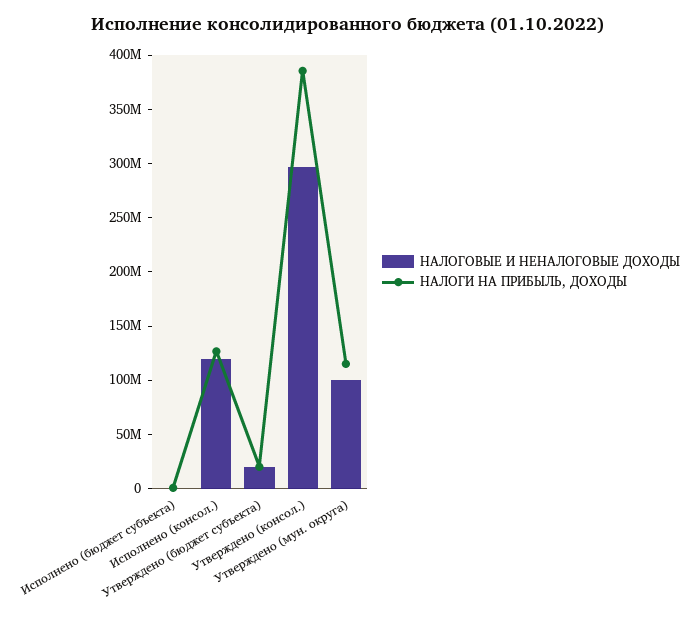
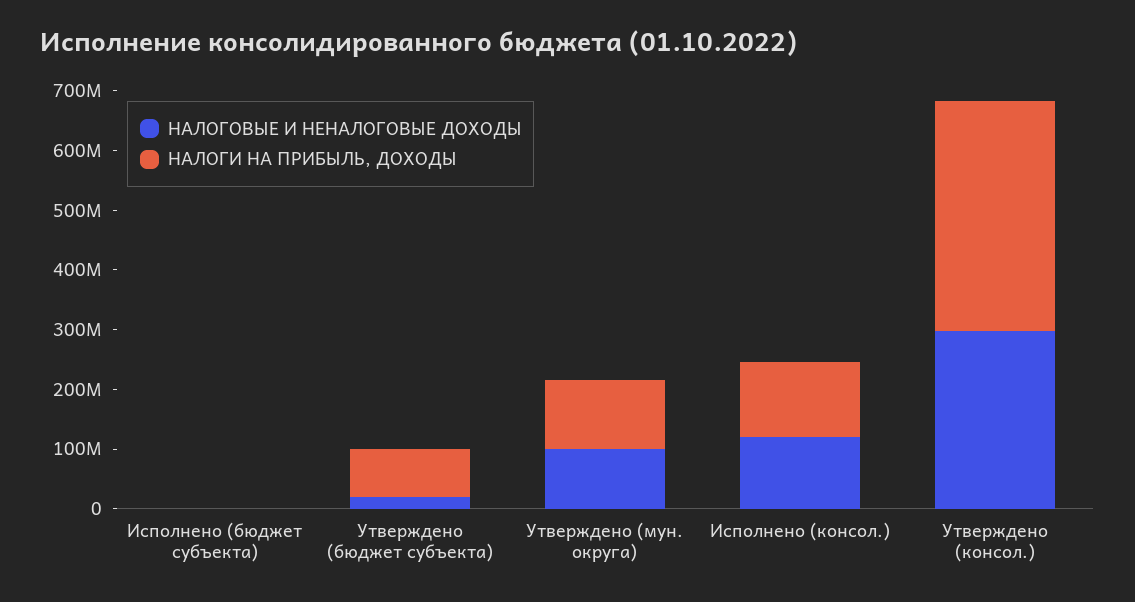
  {
    "НАЛОГОВЫЕ И НЕНАЛОГОВЫЕ ДОХОДЫ": {
      "Исполнено (бюджет субъекта)": 0,
      "Исполнено (консол.)": 120000000,
      "Утверждено (бюджет субъекта)": 20000000,
      "Утверждено (консол.)": 300000000,
      "Утверждено (мун. округа)": 100000000
    },
    "НАЛОГИ НА ПРИБЫЛЬ, ДОХОДЫ": {
      "Исполнено (бюджет субъекта)": 0,
      "Исполнено (консол.)": 130000000,
-     "Утверждено (бюджет субъекта)": 20000000,
+     "Утверждено (бюджет субъекта)": 80000000,
      "Утверждено (консол.)": 390000000,
      "Утверждено (мун. округа)": 120000000
    }
  }

